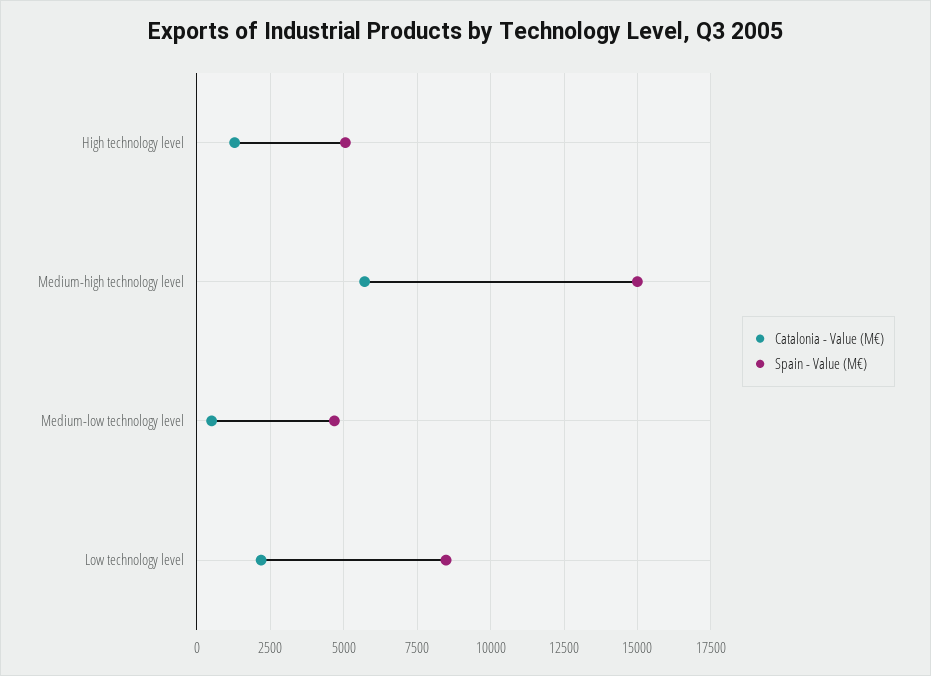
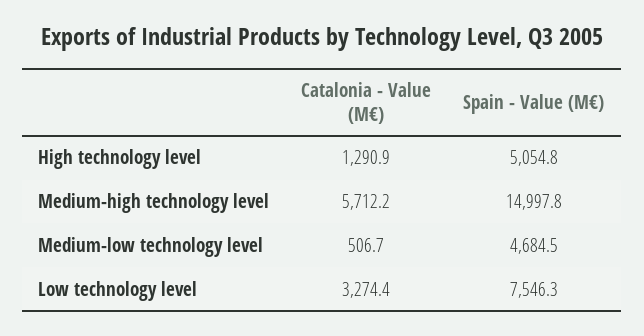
  {
    "Catalonia - Value (M€)": {
      "High technology level": 1290.9,
      "Medium-high technology level": 5712.2,
      "Medium-low technology level": 506.7,
-     "Low technology level": 2250
+     "Low technology level": 3274.4
    },
    "Spain - Value (M€)": {
      "High technology level": 5054.8,
      "Medium-high technology level": 14997.8,
      "Medium-low technology level": 4684.5,
-     "Low technology level": 8500
+     "Low technology level": 7546.3
    }
  }

